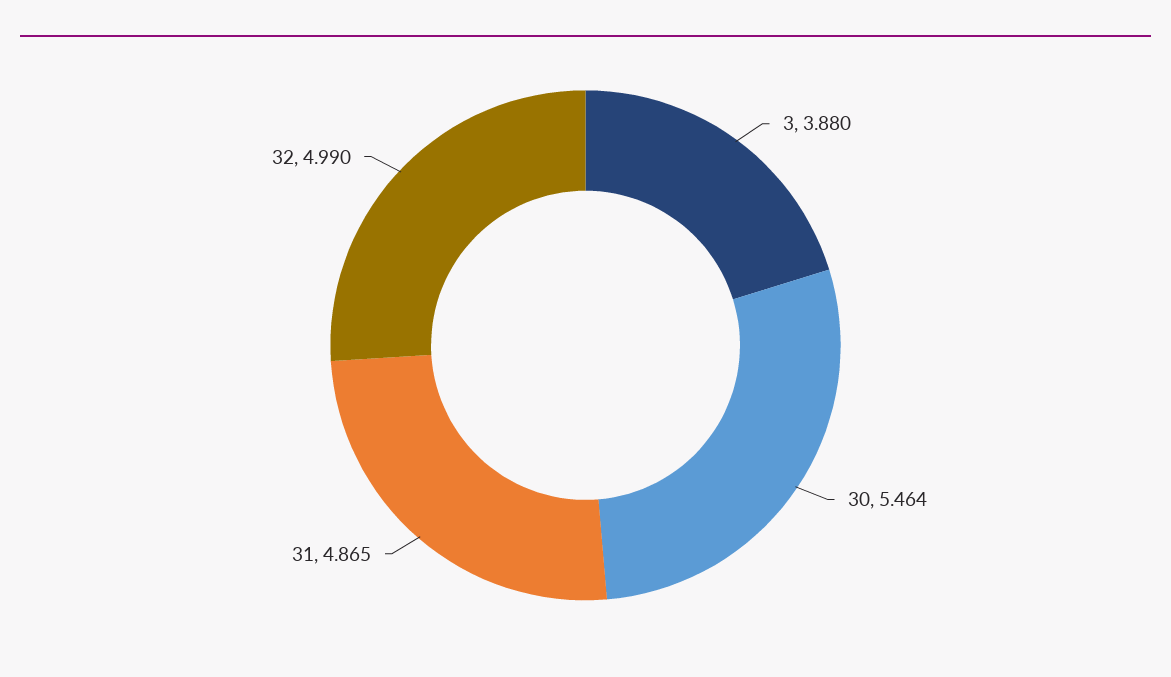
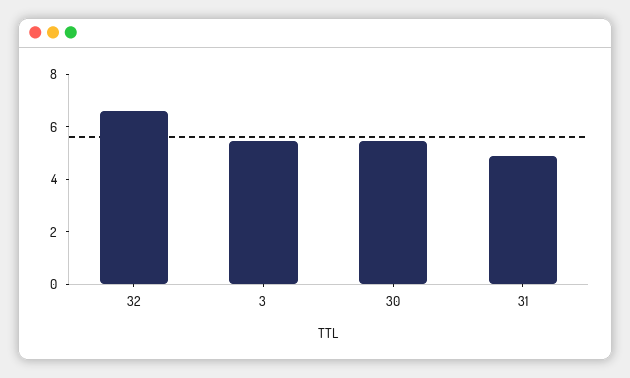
  {
-   "3": 3.88,
+   "3": 5.5,
    "30": 5.464,
    "31": 4.865,
-   "32": 4.99
+   "32": 6.5
  }

